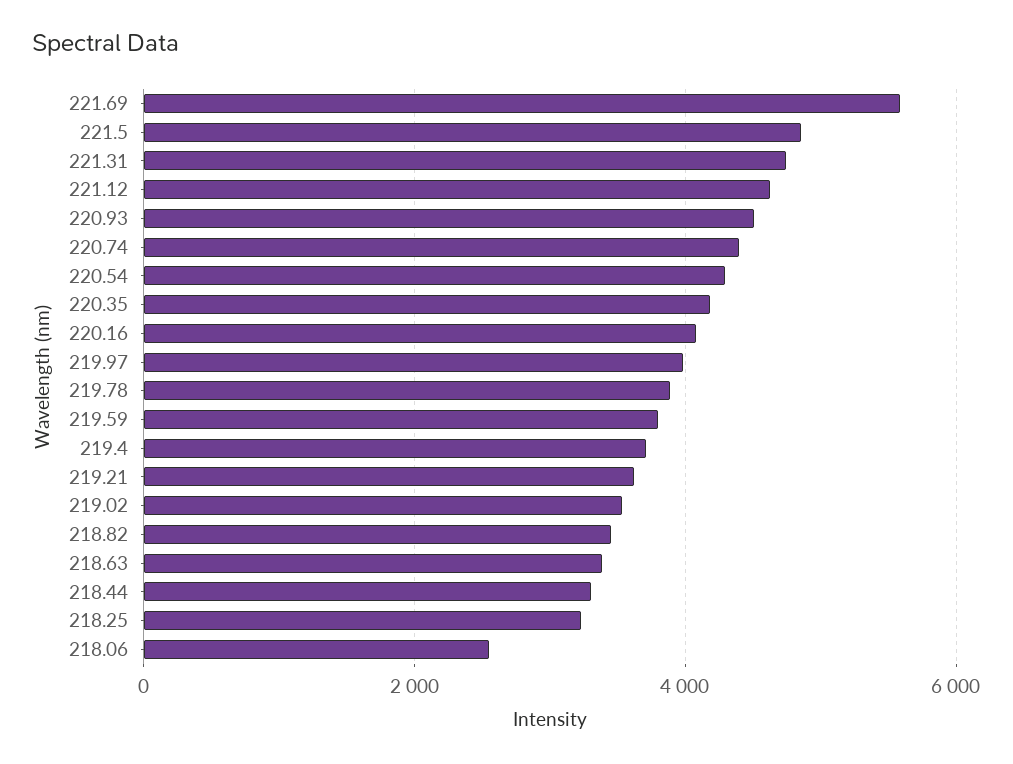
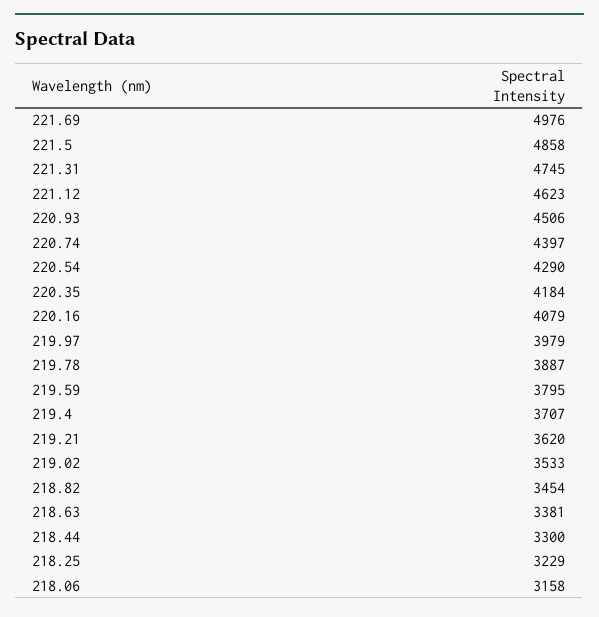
  {
-   "221.69": 5600,
+   "221.69": 4976,
    "221.5": 4858,
    "221.31": 4745,
    "221.12": 4623,
    "220.93": 4506,
    "220.74": 4397,
    "220.54": 4290,
    "220.35": 4184,
    "220.16": 4079,
    "219.97": 3979,
    "219.78": 3887,
    "219.59": 3795,
    "219.4": 3707,
    "219.21": 3620,
    "219.02": 3533,
    "218.82": 3454,
    "218.63": 3381,
    "218.44": 3300,
    "218.25": 3229,
-   "218.06": 2600
+   "218.06": 3158
  }

